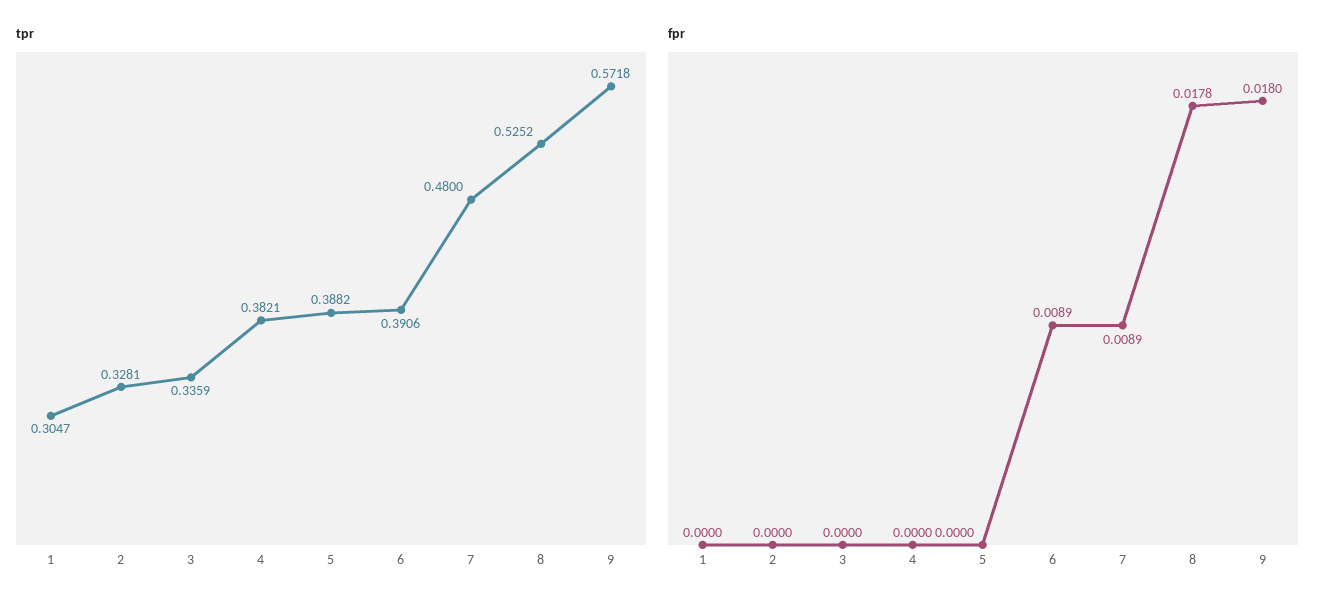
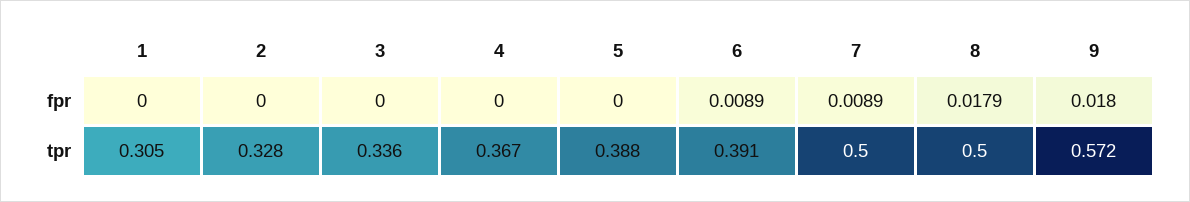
  {
    "tpr": {
      "1": 0.3047,
      "2": 0.3281,
      "3": 0.3359,
-     "4": 0.3821,
+     "4": 0.367,
      "5": 0.3882,
      "6": 0.3906,
-     "7": 0.48,
+     "7": 0.5,
-     "8": 0.5252,
+     "8": 0.5,
      "9": 0.5718
    },
    "fpr": {
      "1": 0,
      "2": 0,
      "3": 0,
      "4": 0,
      "5": 0,
      "6": 0.0089,
      "7": 0.0089,
-     "8": 0.0178,
+     "8": 0.0179,
      "9": 0.018
    }
  }

